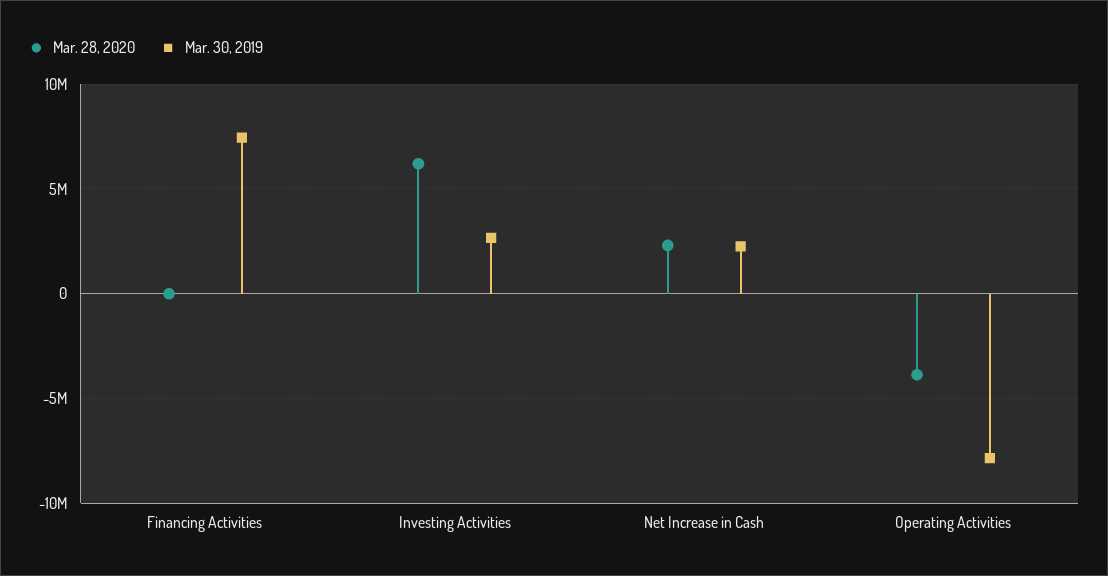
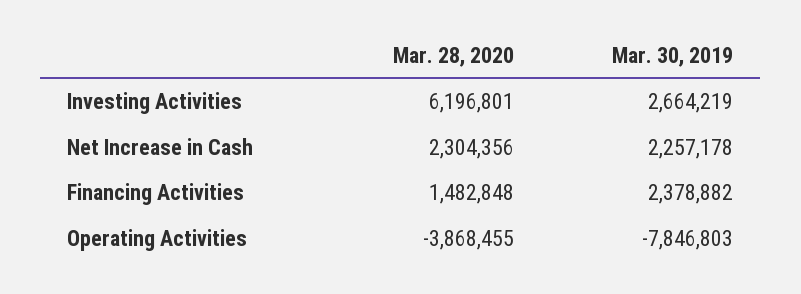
  {
    "Mar. 28, 2020": {
-     "Financing Activities": 0,
+     "Financing Activities": 1482848,
      "Investing Activities": 6196801,
      "Net Increase in Cash": 2304356,
      "Operating Activities": -3868455
    },
    "Mar. 30, 2019": {
-     "Financing Activities": 7500000,
+     "Financing Activities": 2378882,
      "Investing Activities": 2664219,
      "Net Increase in Cash": 2257178,
      "Operating Activities": -7846803
    }
  }

